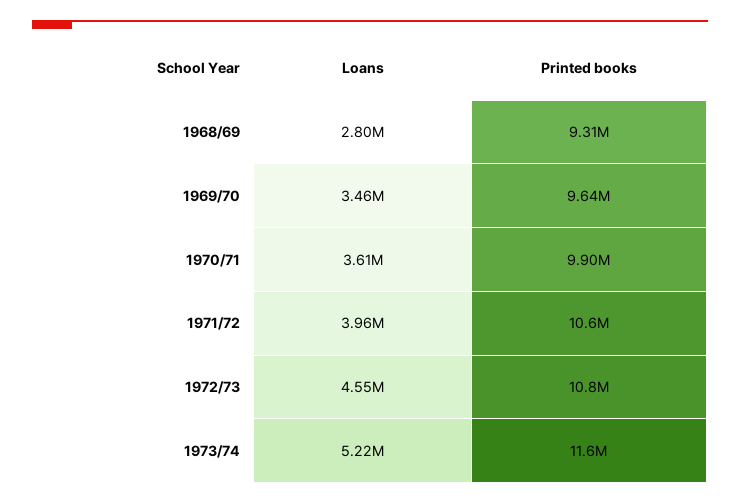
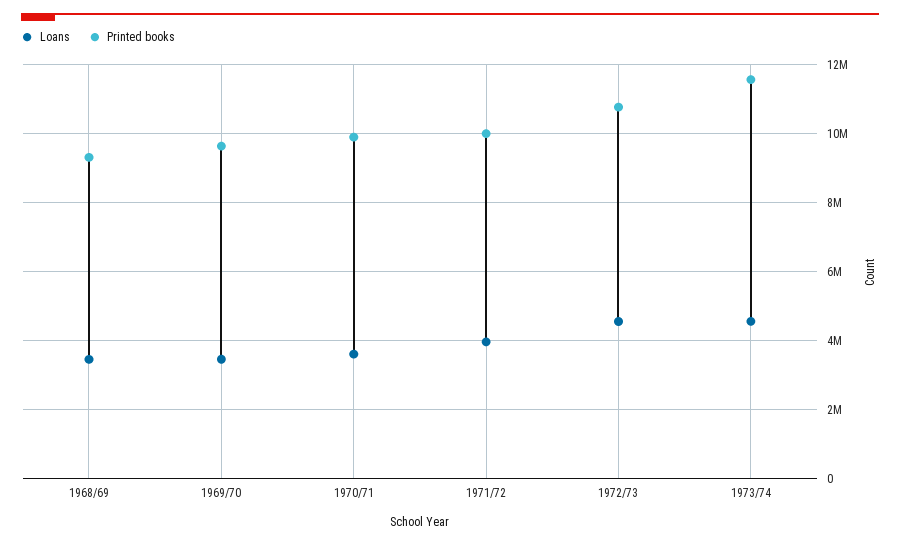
  {
    "Loans": {
-     "1968/69": 2800000,
+     "1968/69": 3400000,
      "1969/70": 3460000,
      "1970/71": 3610000,
      "1971/72": 3960000,
      "1972/73": 4550000,
-     "1973/74": 5220000
+     "1973/74": 4600000
    },
    "Printed books": {
      "1968/69": 9310000,
      "1969/70": 9640000,
      "1970/71": 9900000,
-     "1971/72": 10600000,
+     "1971/72": 10000000,
      "1972/73": 10800000,
      "1973/74": 11600000
    }
  }

